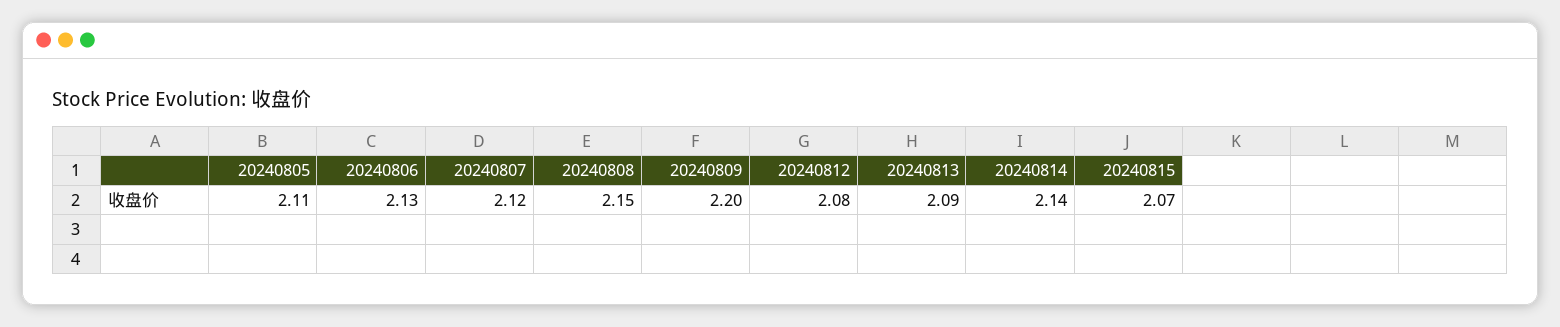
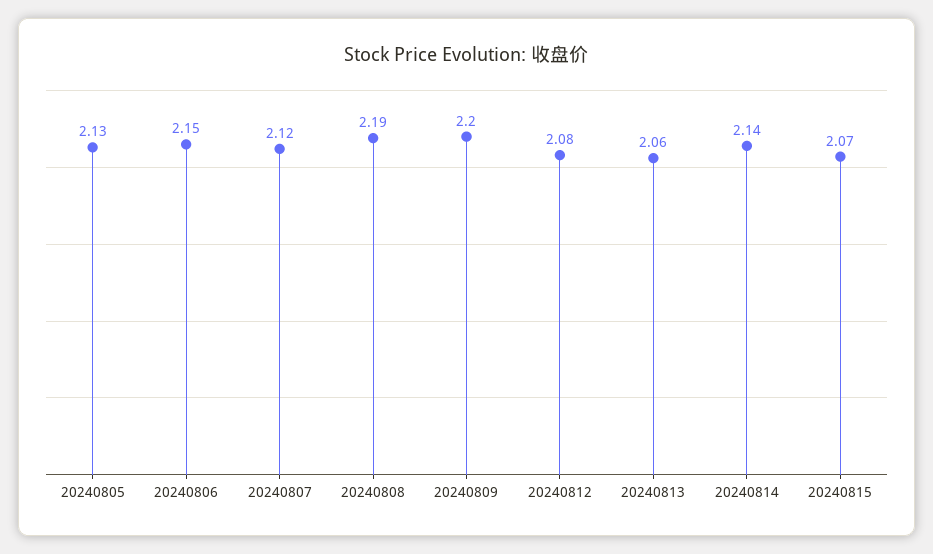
  {
-   "20240805": 2.11,
+   "20240805": 2.13,
-   "20240806": 2.13,
+   "20240806": 2.15,
    "20240807": 2.12,
-   "20240808": 2.15,
+   "20240808": 2.19,
    "20240809": 2.2,
    "20240812": 2.08,
-   "20240813": 2.09,
+   "20240813": 2.06,
    "20240814": 2.14,
    "20240815": 2.07
  }

